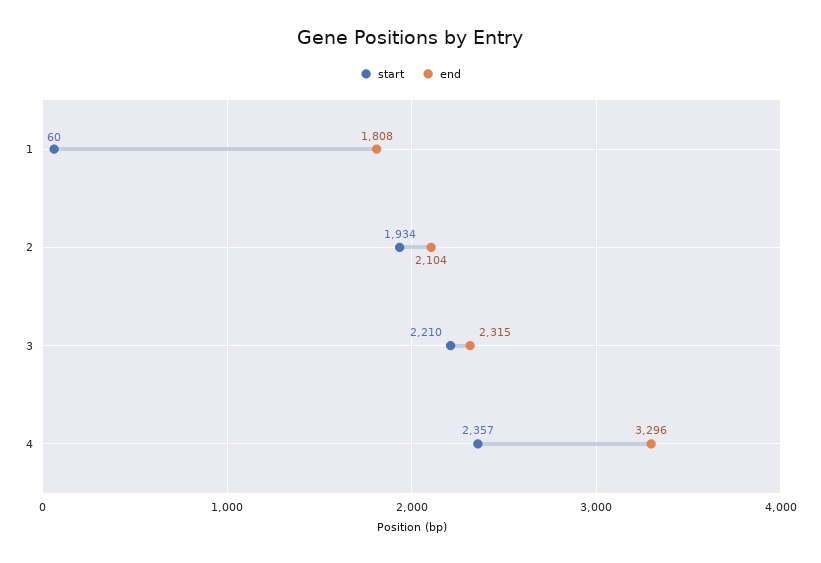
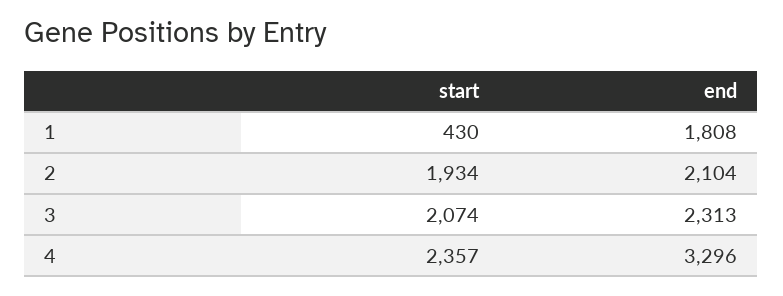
  {
    "start": {
-     "1": 60,
+     "1": 430,
      "2": 1934,
-     "3": 2210,
+     "3": 2074,
      "4": 2357
    },
    "end": {
      "1": 1808,
      "2": 2104,
-     "3": 2315,
+     "3": 2313,
      "4": 3296
    }
  }

